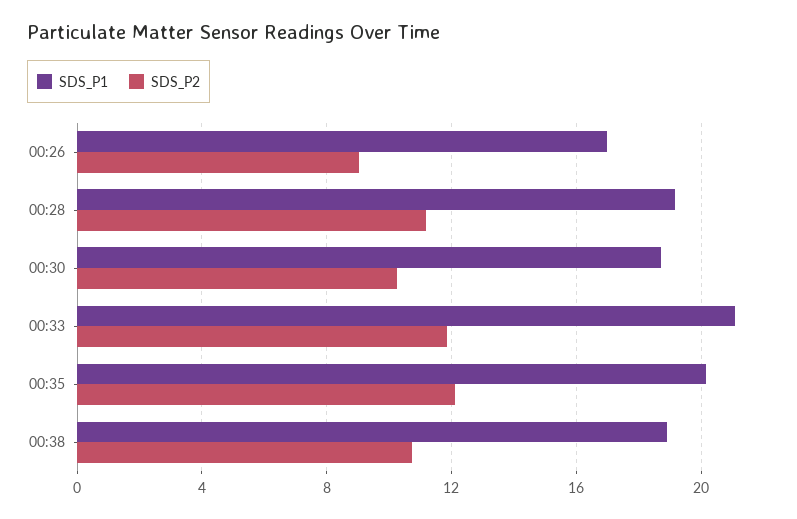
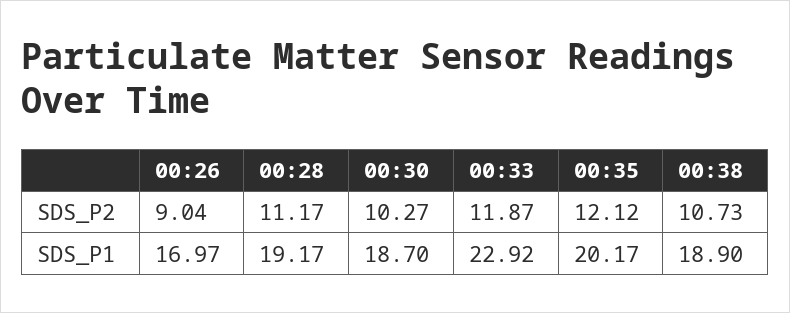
  {
    "SDS_P1": {
      "00:26": 16.97,
      "00:28": 19.17,
      "00:30": 18.7,
-     "00:33": 21,
+     "00:33": 22.92,
      "00:35": 20.17,
      "00:38": 18.9
    },
    "SDS_P2": {
      "00:26": 9.04,
      "00:28": 11.17,
      "00:30": 10.27,
      "00:33": 11.87,
      "00:35": 12.12,
      "00:38": 10.73
    }
  }

